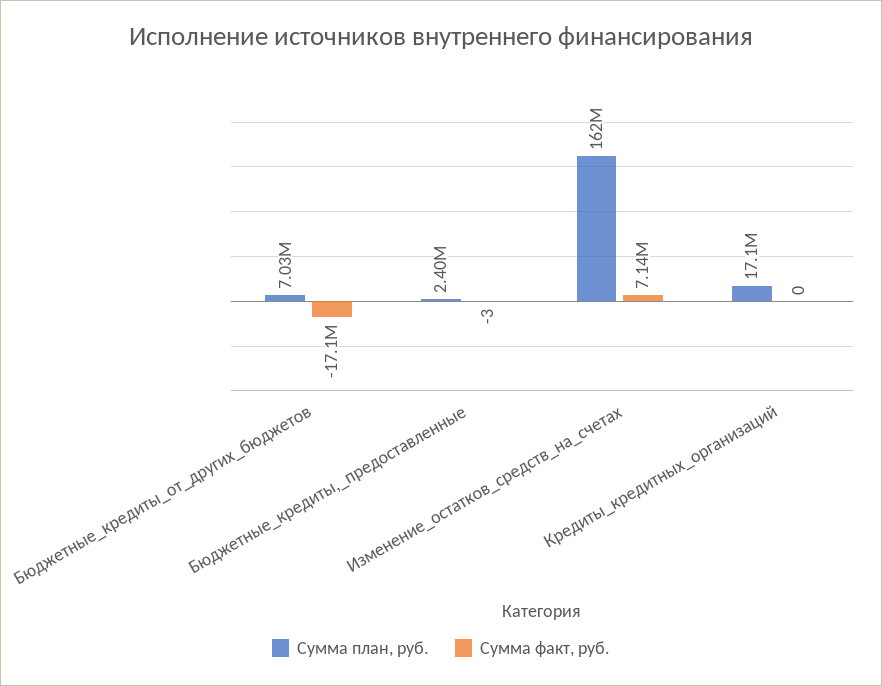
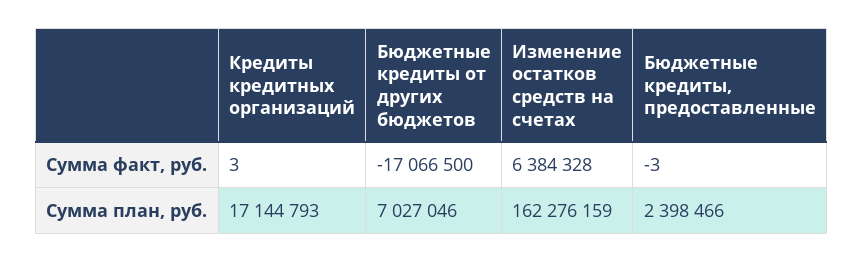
  {
    "Сумма план, руб.": {
      "Бюджетные_кредиты_от_других_бюджетов": 7027046,
      "Бюджетные_кредиты,_предоставленные": 2398466,
      "Изменение_остатков_средств_на_счетах": 162276159,
      "Кредиты_кредитных_организаций": 17144793
    },
    "Сумма факт, руб.": {
      "Бюджетные_кредиты_от_других_бюджетов": -17066500,
      "Бюджетные_кредиты,_предоставленные": -3,
-     "Изменение_остатков_средств_на_счетах": 7140000,
+     "Изменение_остатков_средств_на_счетах": 6384328,
-     "Кредиты_кредитных_организаций": 0
+     "Кредиты_кредитных_организаций": 3
    }
  }

